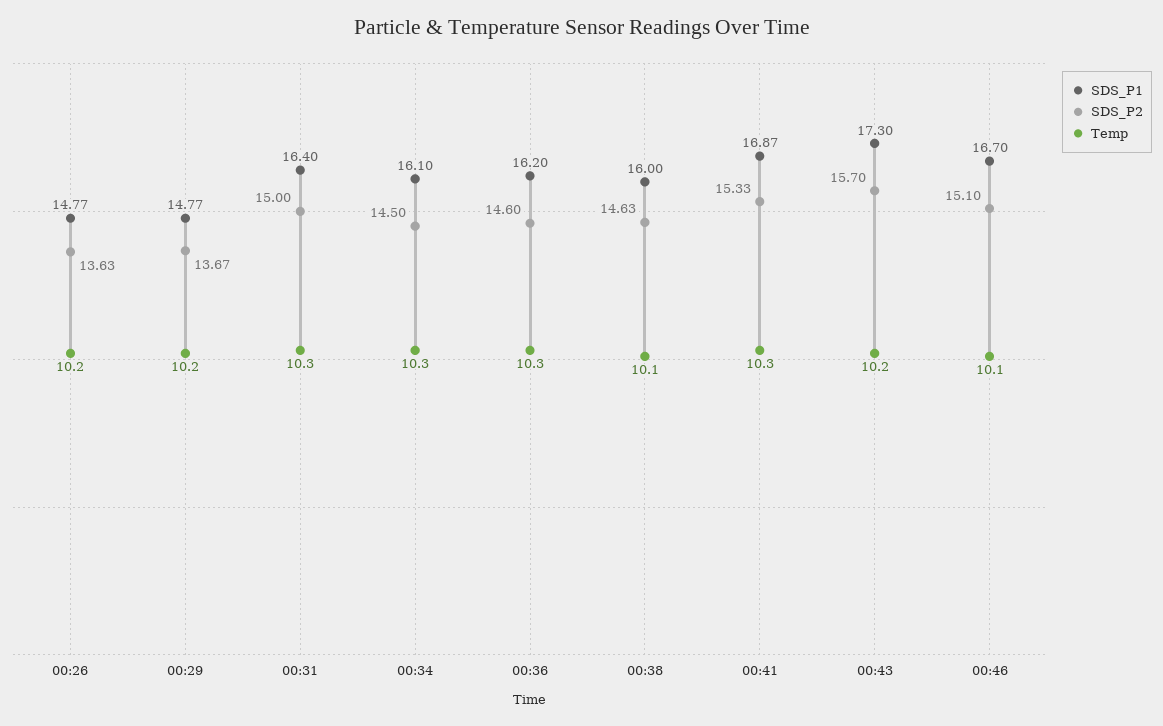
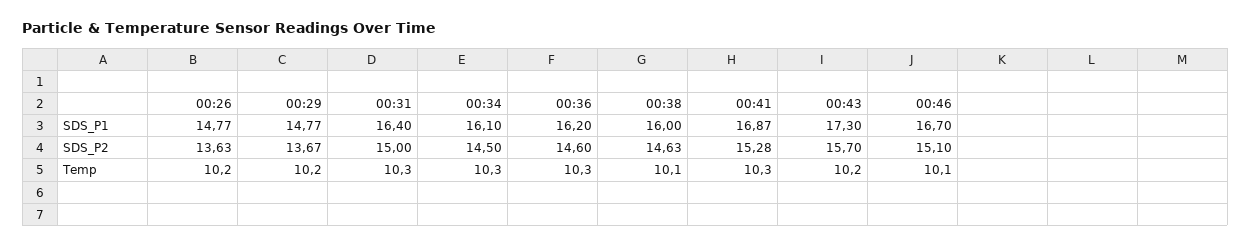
  {
    "SDS_P1": {
      "00:26": 14.77,
      "00:29": 14.77,
      "00:31": 16.4,
      "00:34": 16.1,
      "00:36": 16.2,
      "00:38": 16,
      "00:41": 16.87,
      "00:43": 17.3,
      "00:46": 16.7
    },
    "SDS_P2": {
      "00:26": 13.63,
      "00:29": 13.67,
      "00:31": 15,
      "00:34": 14.5,
      "00:36": 14.6,
      "00:38": 14.63,
-     "00:41": 15.33,
+     "00:41": 15.28,
      "00:43": 15.7,
      "00:46": 15.1
    },
    "Temp": {
      "00:26": 10.2,
      "00:29": 10.2,
      "00:31": 10.3,
      "00:34": 10.3,
      "00:36": 10.3,
      "00:38": 10.1,
      "00:41": 10.3,
      "00:43": 10.2,
      "00:46": 10.1
    }
  }

